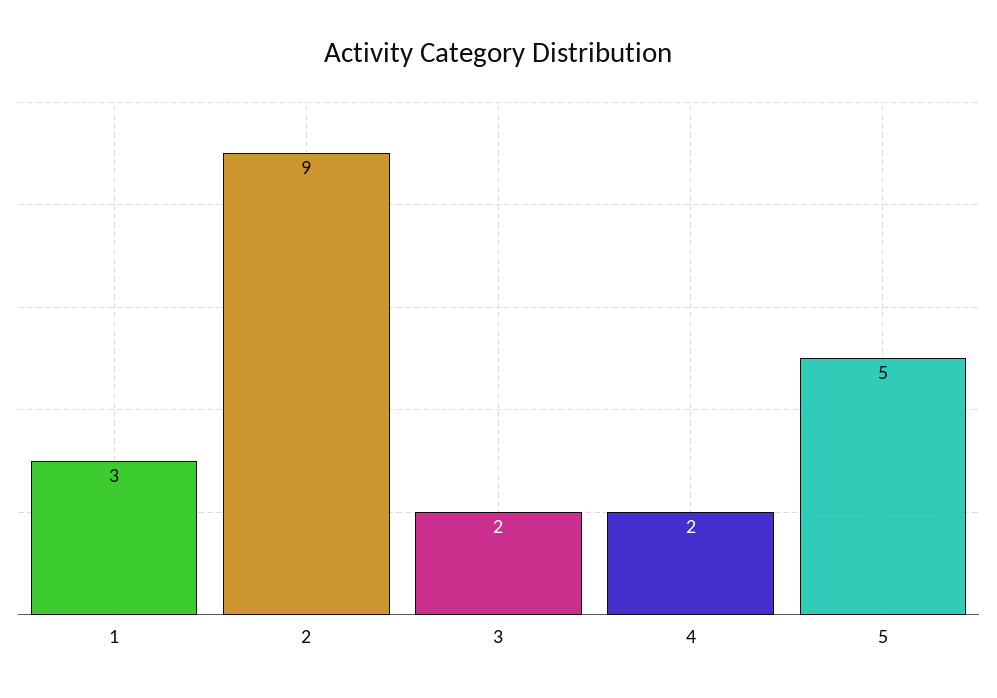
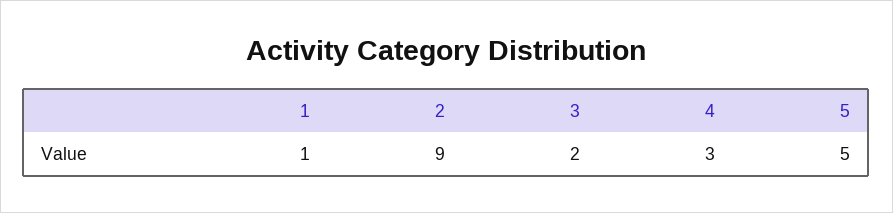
  {
-   "1": 3,
+   "1": 1,
    "2": 9,
    "3": 2,
-   "4": 2,
+   "4": 3,
    "5": 5
  }

